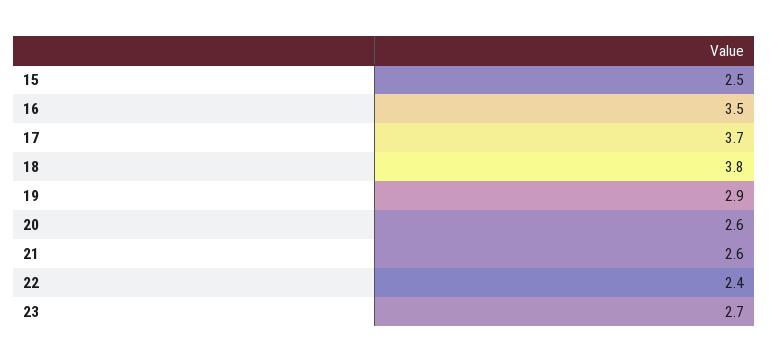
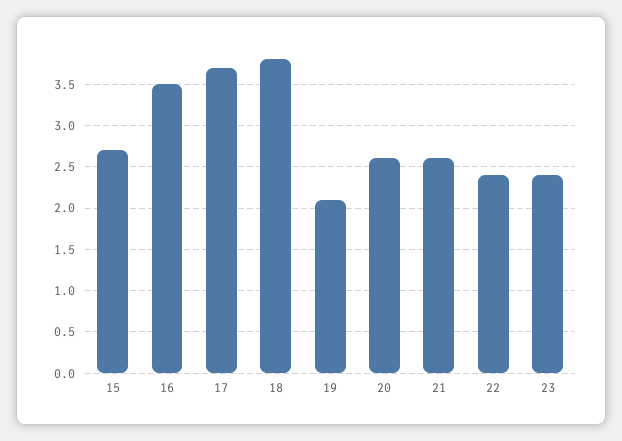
  {
-   "15": 2.5,
+   "15": 2.7,
    "16": 3.5,
    "17": 3.7,
    "18": 3.8,
-   "19": 2.9,
+   "19": 2.1,
    "20": 2.6,
    "21": 2.6,
    "22": 2.4,
-   "23": 2.7
+   "23": 2.4
  }

